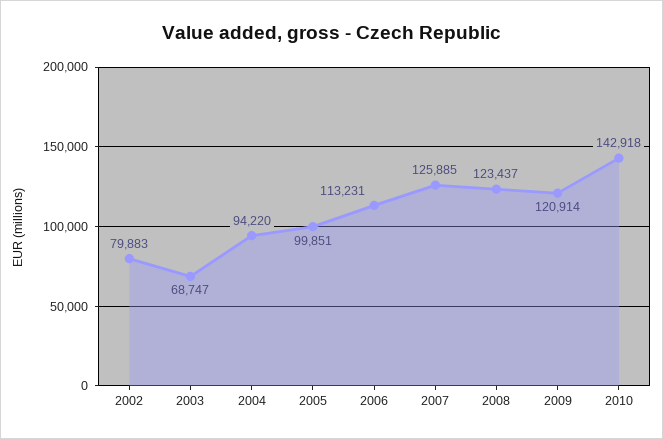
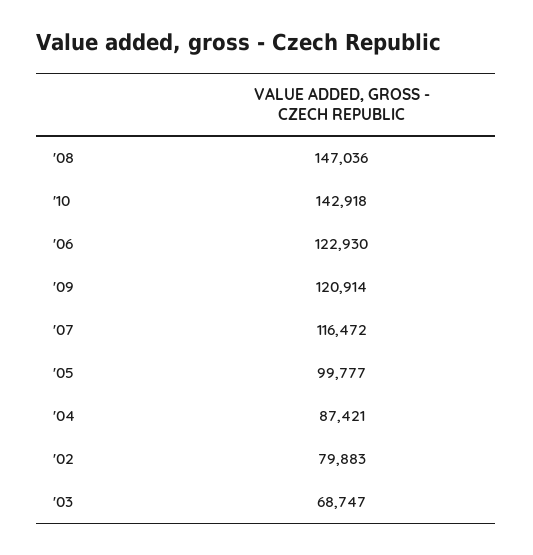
  {
    "2002": 79883,
    "2003": 68747,
-   "2004": 94220,
+   "2004": 87421,
-   "2005": 99851,
+   "2005": 99777,
-   "2006": 113231,
+   "2006": 122930,
-   "2007": 125885,
+   "2007": 116472,
-   "2008": 123437,
+   "2008": 147036,
    "2009": 120914,
    "2010": 142918
  }

